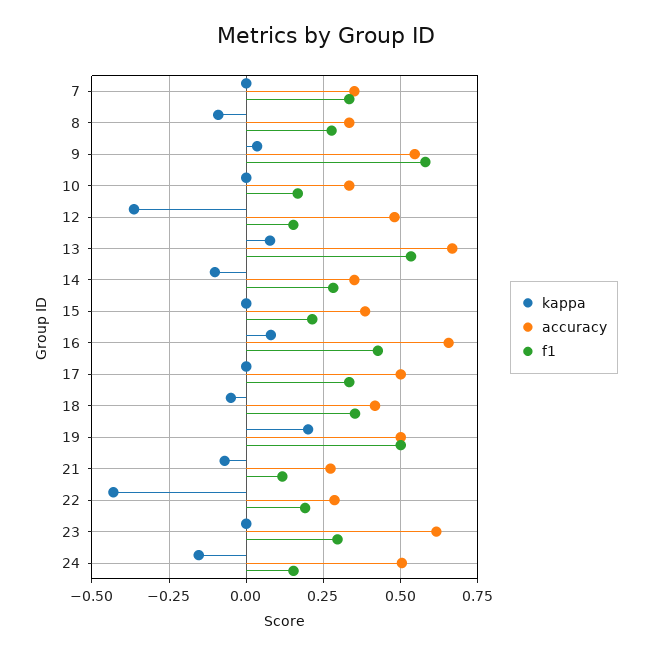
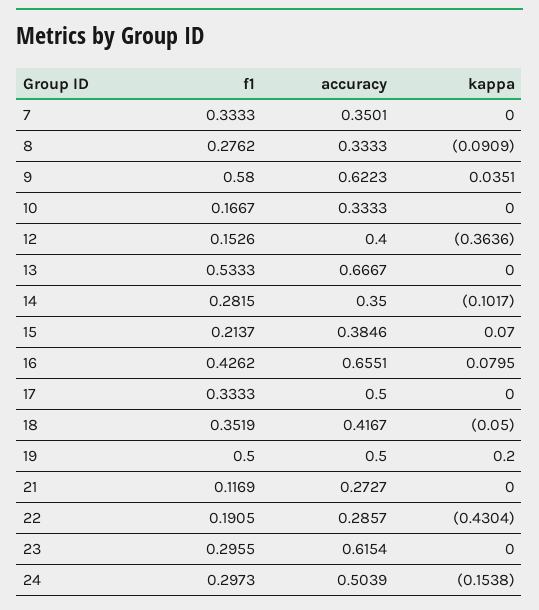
  {
    "kappa": {
      "7": 0,
      "8": -0.0909,
      "9": 0.0351,
      "10": 0,
      "12": -0.3636,
-     "13": 0.075,
+     "13": 0,
      "14": -0.1017,
-     "15": 0,
+     "15": 0.07,
      "16": 0.0795,
      "17": 0,
      "18": -0.05,
      "19": 0.2,
-     "21": -0.075,
+     "21": 0,
      "22": -0.4304,
      "23": 0,
      "24": -0.1538
    },
    "accuracy": {
      "7": 0.3501,
      "8": 0.3333,
-     "9": 0.55,
+     "9": 0.6223,
      "10": 0.3333,
-     "12": 0.475,
+     "12": 0.4,
      "13": 0.6667,
      "14": 0.35,
      "15": 0.3846,
      "16": 0.6551,
      "17": 0.5,
      "18": 0.4167,
      "19": 0.5,
      "21": 0.2727,
      "22": 0.2857,
      "23": 0.6154,
      "24": 0.5039
    },
    "f1": {
      "7": 0.3333,
      "8": 0.2762,
      "9": 0.58,
      "10": 0.1667,
      "12": 0.1526,
      "13": 0.5333,
      "14": 0.2815,
      "15": 0.2137,
      "16": 0.4262,
      "17": 0.3333,
      "18": 0.3519,
      "19": 0.5,
      "21": 0.1169,
      "22": 0.1905,
      "23": 0.2955,
-     "24": 0.15
+     "24": 0.2973
    }
  }

